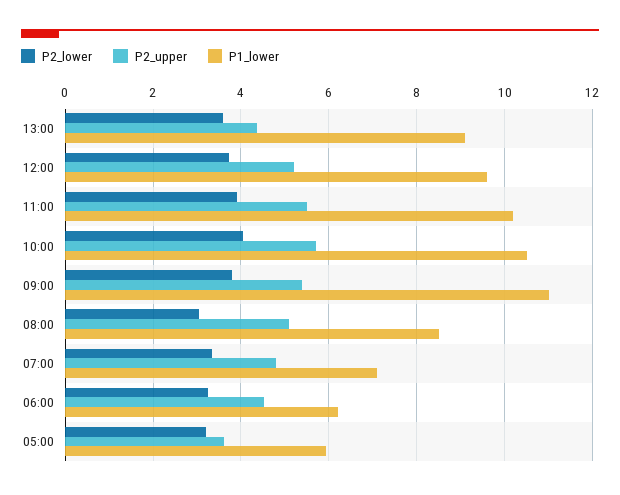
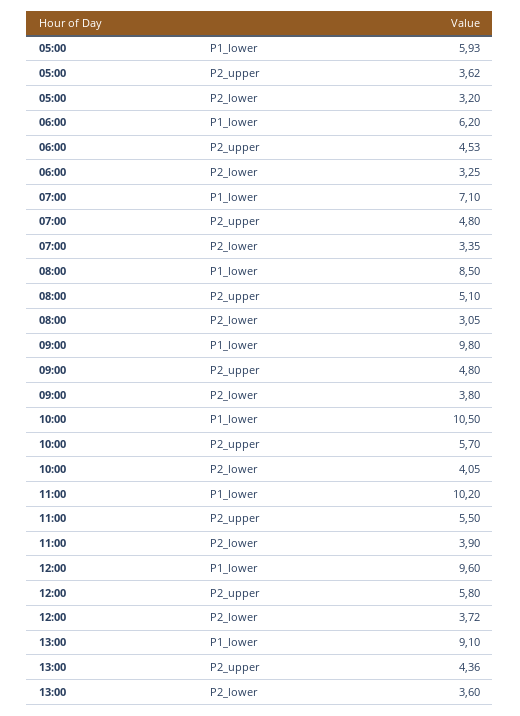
  {
    "P2_lower": {
      "13:00": 3.6,
      "12:00": 3.72,
      "11:00": 3.9,
      "10:00": 4.05,
      "09:00": 3.8,
      "08:00": 3.05,
      "07:00": 3.35,
      "06:00": 3.25,
      "05:00": 3.2
    },
    "P2_upper": {
      "13:00": 4.36,
-     "12:00": 5.2,
+     "12:00": 5.8,
      "11:00": 5.5,
      "10:00": 5.7,
-     "09:00": 5.4,
+     "09:00": 4.8,
      "08:00": 5.1,
      "07:00": 4.8,
      "06:00": 4.53,
      "05:00": 3.62
    },
    "P1_lower": {
      "13:00": 9.1,
      "12:00": 9.6,
      "11:00": 10.2,
      "10:00": 10.5,
-     "09:00": 11,
+     "09:00": 9.8,
      "08:00": 8.5,
      "07:00": 7.1,
      "06:00": 6.2,
      "05:00": 5.93
    }
  }

